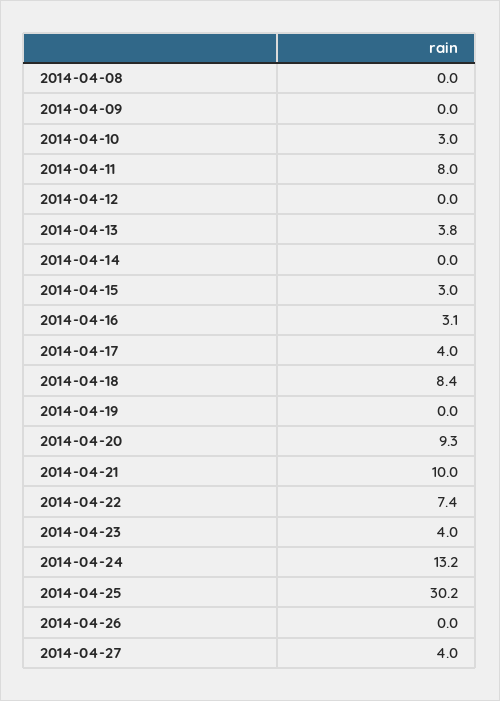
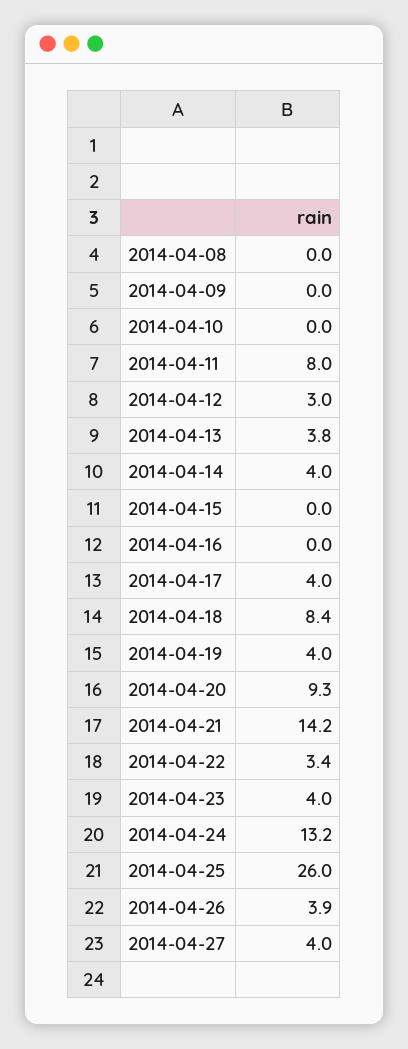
  {
    "2014-04-08": 0,
    "2014-04-09": 0,
-   "2014-04-10": 3,
+   "2014-04-10": 0,
    "2014-04-11": 8,
-   "2014-04-12": 0,
+   "2014-04-12": 3,
    "2014-04-13": 3.8,
-   "2014-04-14": 0,
+   "2014-04-14": 4,
-   "2014-04-15": 3,
+   "2014-04-15": 0,
-   "2014-04-16": 3.1,
+   "2014-04-16": 0,
    "2014-04-17": 4,
    "2014-04-18": 8.4,
-   "2014-04-19": 0,
+   "2014-04-19": 4,
    "2014-04-20": 9.3,
-   "2014-04-21": 10,
+   "2014-04-21": 14.2,
-   "2014-04-22": 7.4,
+   "2014-04-22": 3.4,
    "2014-04-23": 4,
    "2014-04-24": 13.2,
-   "2014-04-25": 30.2,
+   "2014-04-25": 26,
-   "2014-04-26": 0,
+   "2014-04-26": 3.9,
    "2014-04-27": 4
  }

